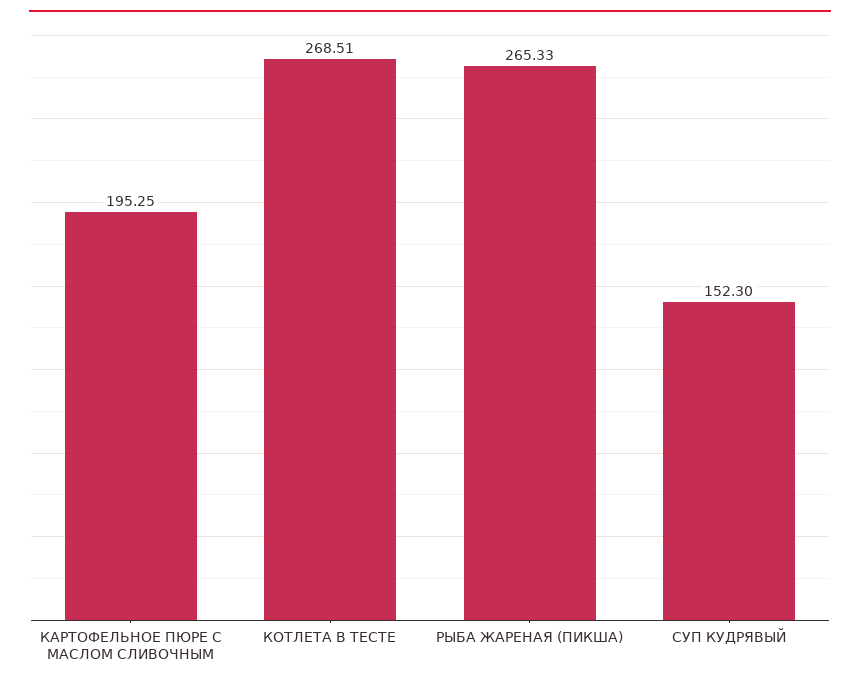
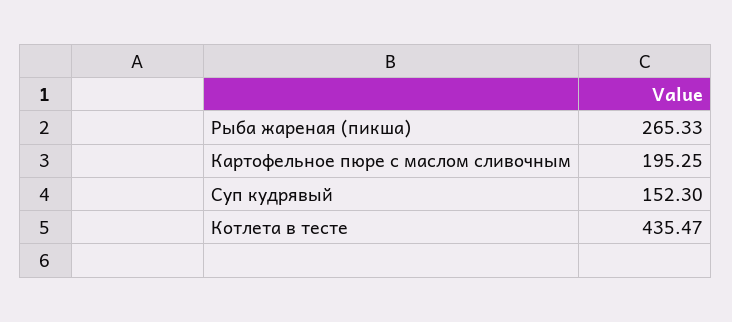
  {
    "КАРТОФЕЛЬНОЕ ПЮРЕ С МАСЛОМ СЛИВОЧНЫМ": 195.25,
-   "КОТЛЕТА В ТЕСТЕ": 268.51,
+   "КОТЛЕТА В ТЕСТЕ": 435.47,
    "РЫБА ЖАРЕНАЯ (ПИКША)": 265.33,
    "СУП КУДРЯВЫЙ": 152.3
  }

